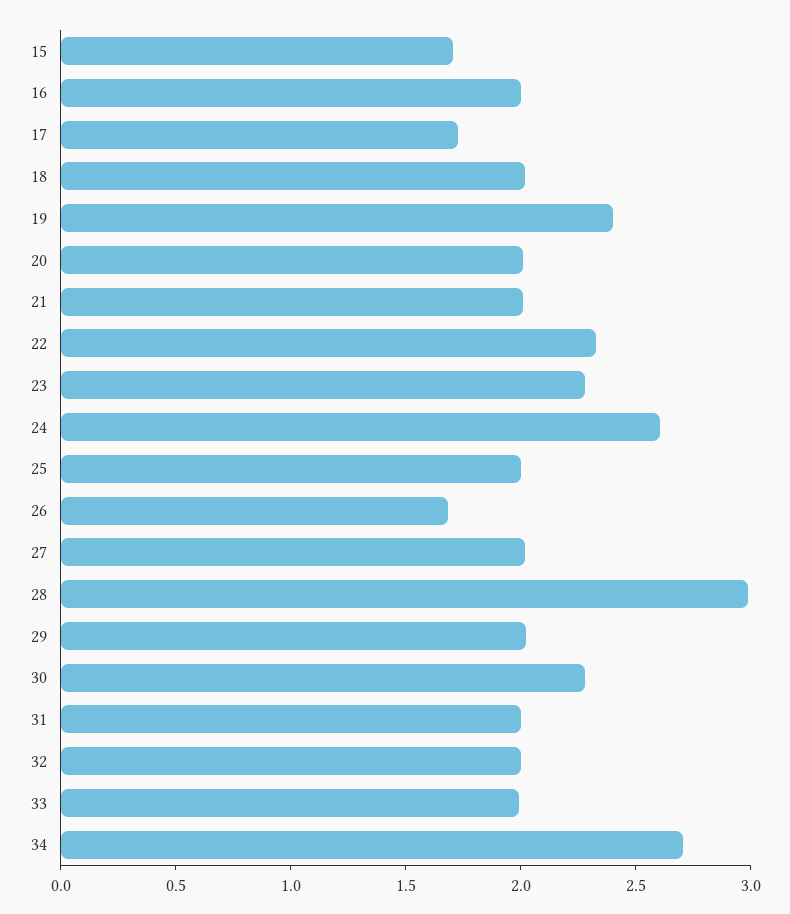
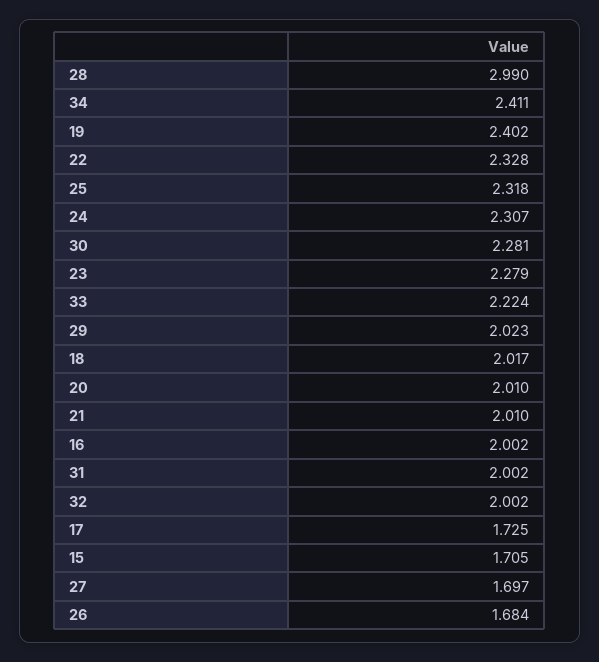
  {
    "15": 1.705,
    "16": 2.002,
    "17": 1.725,
    "18": 2.017,
    "19": 2.402,
    "20": 2.01,
    "21": 2.01,
    "22": 2.328,
    "23": 2.279,
-   "24": 2.6,
+   "24": 2.307,
-   "25": 2,
+   "25": 2.318,
    "26": 1.684,
-   "27": 2,
+   "27": 1.697,
    "28": 2.99,
    "29": 2.023,
    "30": 2.281,
    "31": 2.002,
    "32": 2.002,
-   "33": 2,
+   "33": 2.224,
-   "34": 2.7
+   "34": 2.411
  }

